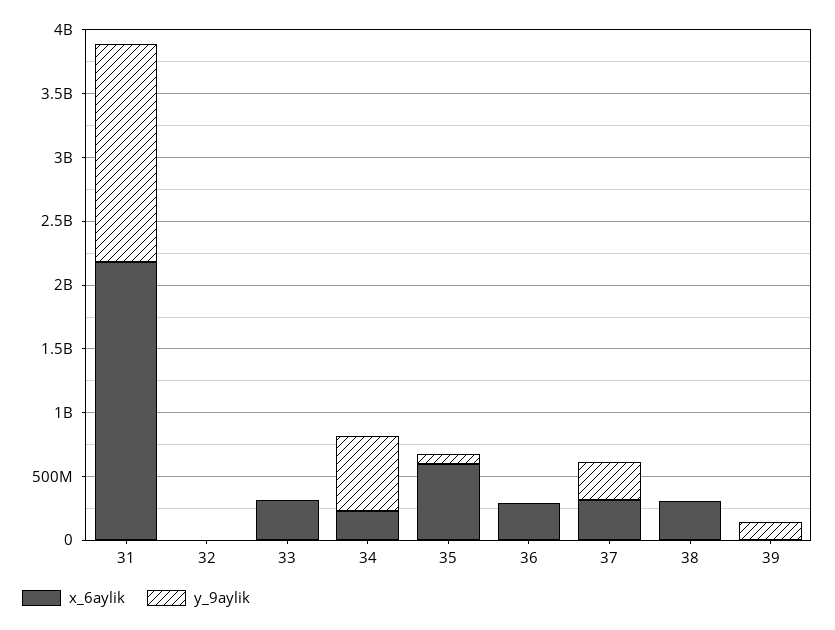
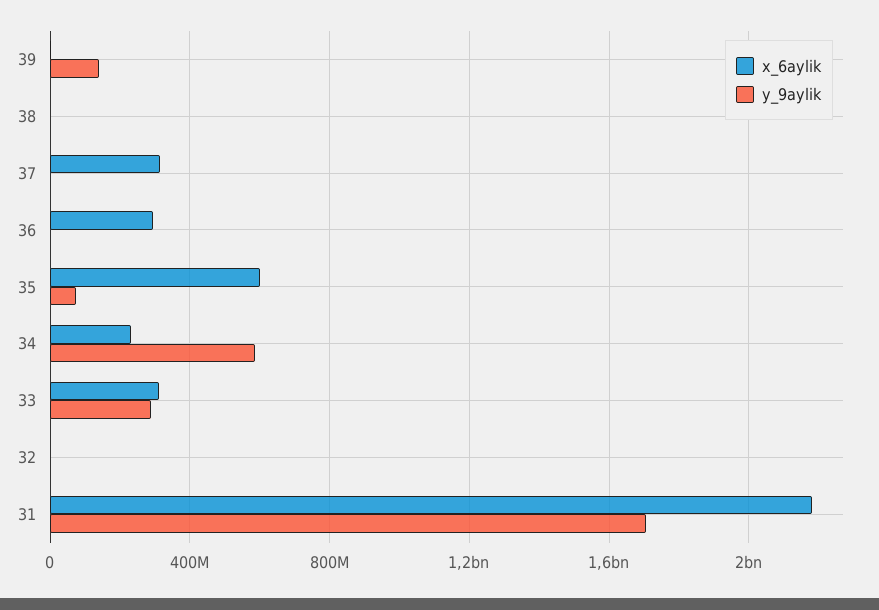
  {
    "x_6aylik": {
      "31": 2200000000,
      "32": 0,
      "33": 300000000,
      "34": 250000000,
      "35": 600000000,
      "36": 300000000,
      "37": 300000000,
-     "38": 300000000,
+     "38": 0,
      "39": 0
    },
    "y_9aylik": {
      "31": 1700000000,
      "32": 0,
-     "33": 0,
+     "33": 300000000,
      "34": 600000000,
      "35": 50000000,
      "36": 0,
-     "37": 300000000,
+     "37": 0,
      "38": 0,
      "39": 150000000
    }
  }

